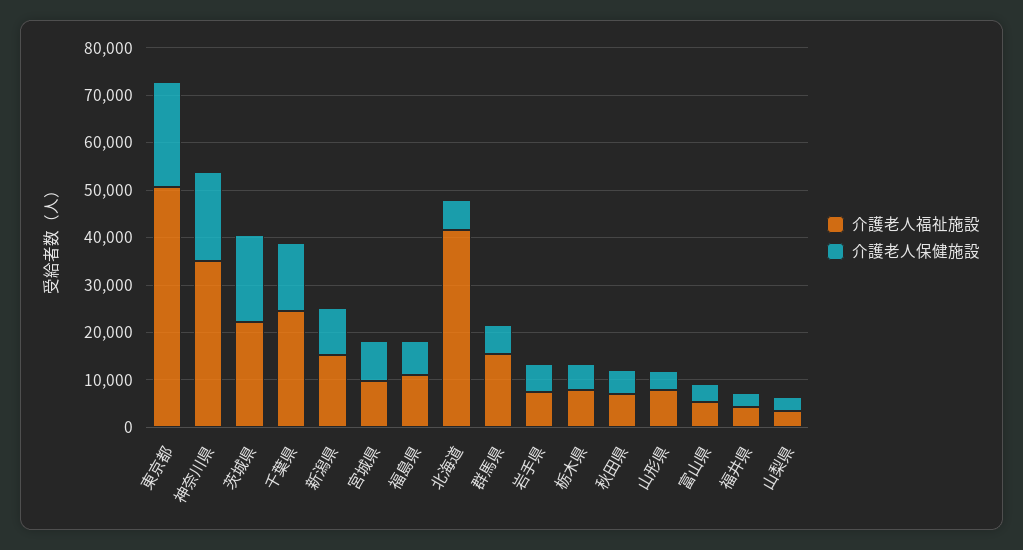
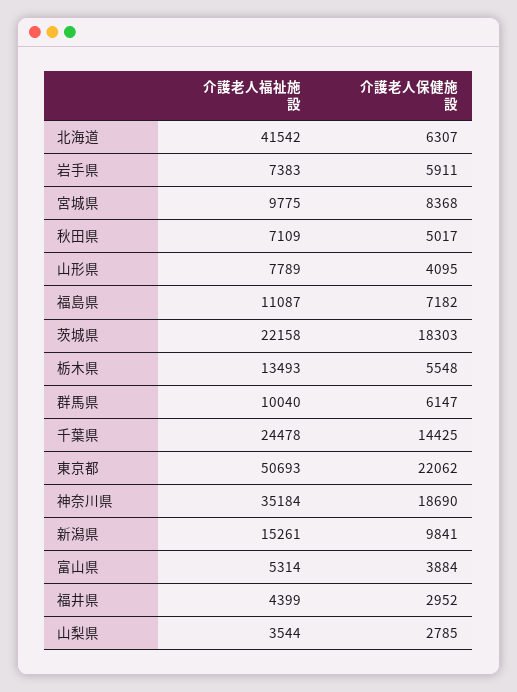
  {
    "介護老人福祉施設": {
      "東京都": 50693,
      "神奈川県": 35184,
      "茨城県": 22158,
      "千葉県": 24478,
      "新潟県": 15261,
      "宮城県": 9775,
      "福島県": 11087,
      "北海道": 41542,
-     "群馬県": 16000,
+     "群馬県": 10040,
      "岩手県": 7383,
-     "栃木県": 8000,
+     "栃木県": 13493,
      "秋田県": 7109,
      "山形県": 7789,
      "富山県": 5314,
      "福井県": 4399,
      "山梨県": 3544
    },
    "介護老人保健施設": {
      "東京都": 22062,
      "神奈川県": 18690,
      "茨城県": 18303,
      "千葉県": 14425,
      "新潟県": 9841,
      "宮城県": 8368,
      "福島県": 7182,
      "北海道": 6307,
      "群馬県": 6147,
      "岩手県": 5911,
      "栃木県": 5548,
      "秋田県": 5017,
      "山形県": 4095,
      "富山県": 3884,
      "福井県": 2952,
      "山梨県": 2785
    }
  }

